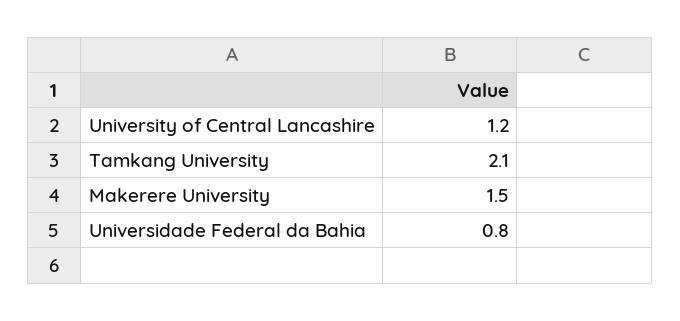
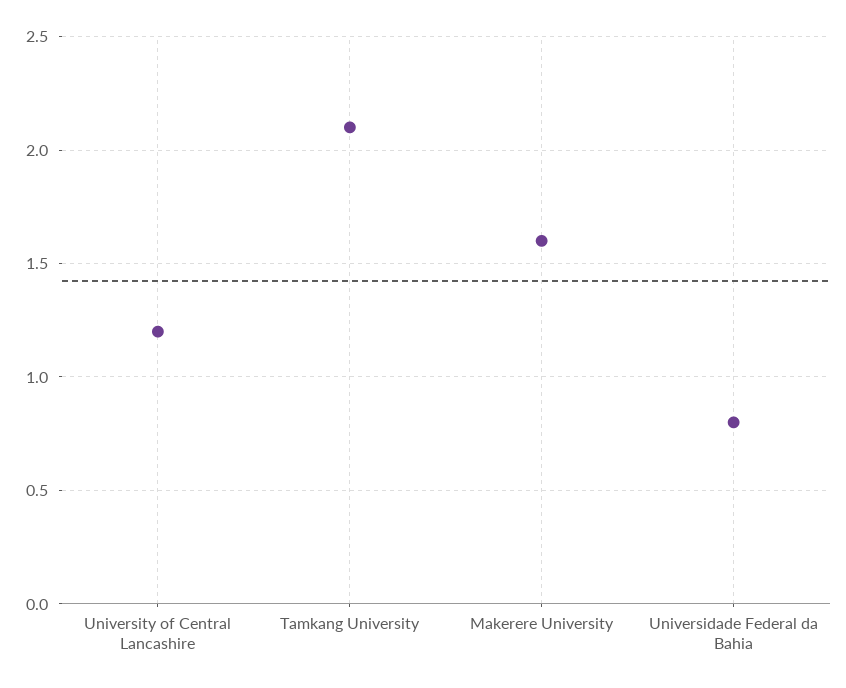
  {
    "University of Central Lancashire": 1.2,
    "Tamkang University": 2.1,
-   "Makerere University": 1.5,
+   "Makerere University": 1.6,
    "Universidade Federal da Bahia": 0.8
  }

